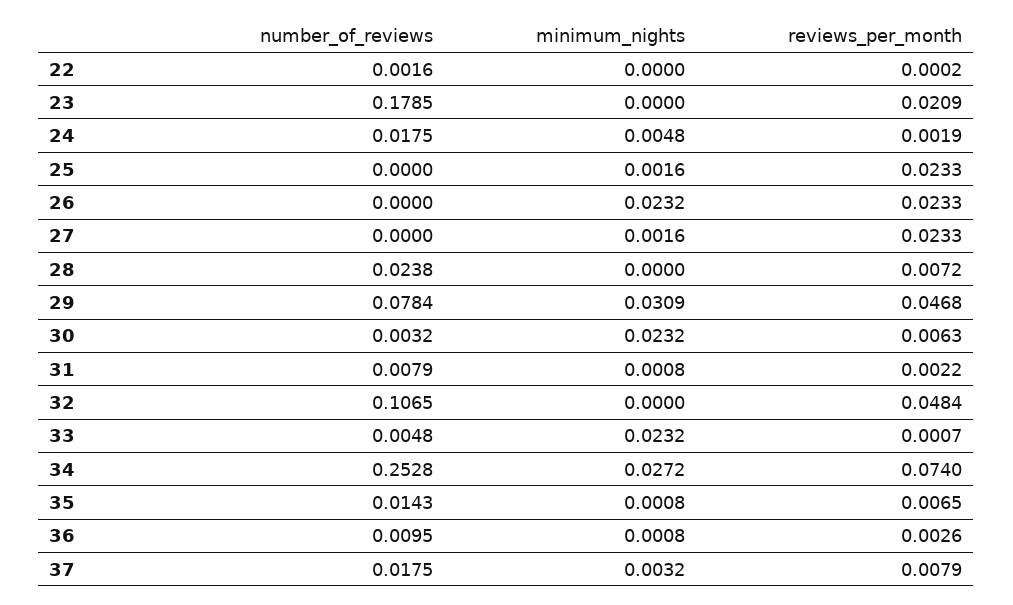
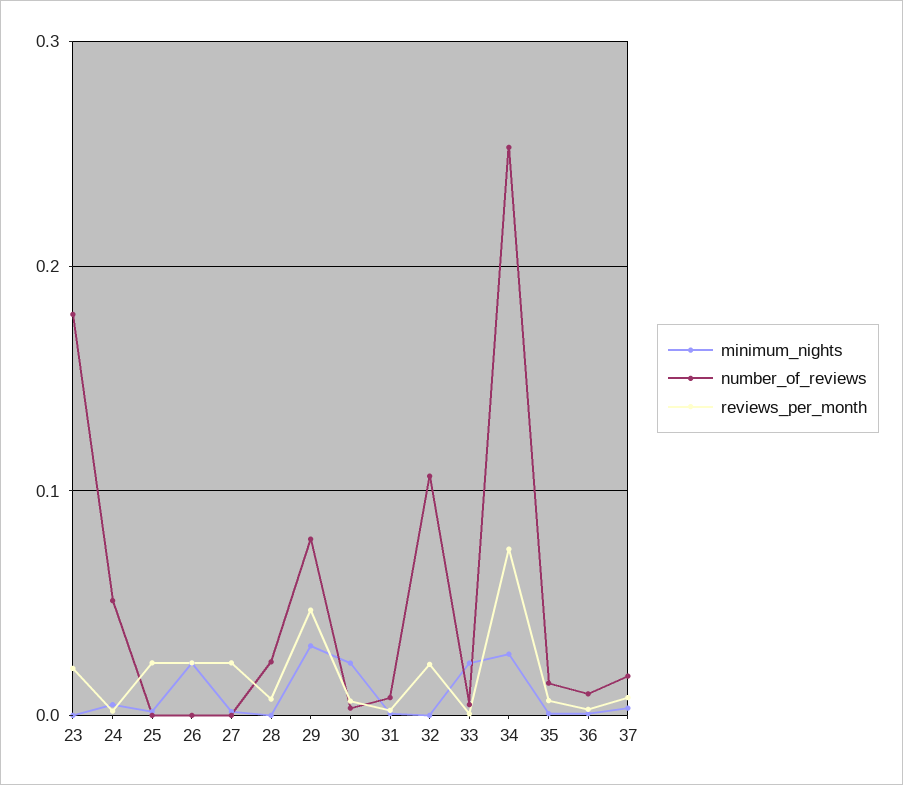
  {
    "number_of_reviews": {
-     "22": 0.0016,
      "23": 0.1785,
-     "24": 0.0175,
+     "24": 0.05,
      "25": 0,
      "26": 0,
      "27": 0,
      "28": 0.0238,
      "29": 0.0784,
      "30": 0.0032,
      "31": 0.0079,
      "32": 0.1065,
      "33": 0.0048,
      "34": 0.2528,
      "35": 0.0143,
      "36": 0.0095,
      "37": 0.0175
    },
    "minimum_nights": {
-     "22": 0,
      "23": 0,
      "24": 0.0048,
      "25": 0.0016,
      "26": 0.0232,
      "27": 0.0016,
      "28": 0,
      "29": 0.0309,
      "30": 0.0232,
      "31": 0.0008,
      "32": 0,
      "33": 0.0232,
      "34": 0.0272,
      "35": 0.0008,
      "36": 0.0008,
      "37": 0.0032
    },
    "reviews_per_month": {
-     "22": 0.0002,
      "23": 0.0209,
      "24": 0.0019,
      "25": 0.0233,
      "26": 0.0233,
      "27": 0.0233,
      "28": 0.0072,
      "29": 0.0468,
      "30": 0.0063,
      "31": 0.0022,
-     "32": 0.0484,
+     "32": 0.02,
      "33": 0.0007,
      "34": 0.074,
      "35": 0.0065,
      "36": 0.0026,
      "37": 0.0079
    }
  }

